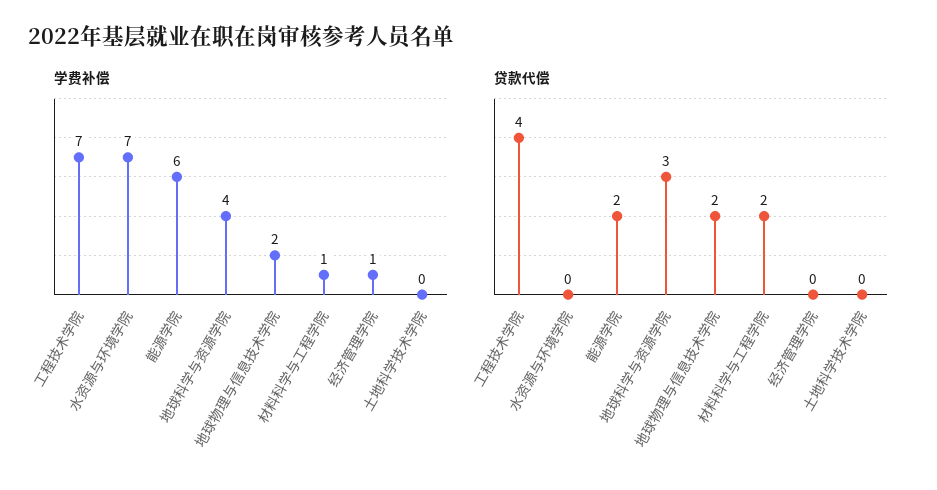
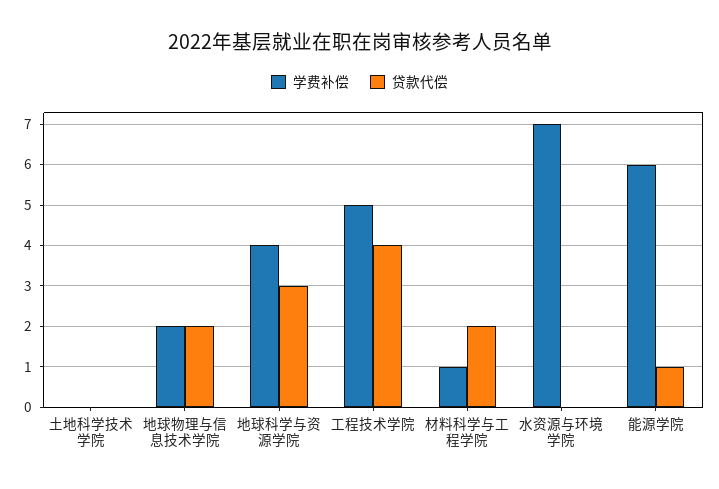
  {
    "学费补偿": {
-     "工程技术学院": 7,
+     "工程技术学院": 5,
      "水资源与环境学院": 7,
      "能源学院": 6,
      "地球科学与资源学院": 4,
      "地球物理与信息技术学院": 2,
      "材料科学与工程学院": 1,
-     "经济管理学院": 1,
      "土地科学技术学院": 0
    },
    "贷款代偿": {
      "工程技术学院": 4,
      "水资源与环境学院": 0,
-     "能源学院": 2,
+     "能源学院": 1,
      "地球科学与资源学院": 3,
      "地球物理与信息技术学院": 2,
      "材料科学与工程学院": 2,
-     "经济管理学院": 0,
      "土地科学技术学院": 0
    }
  }

